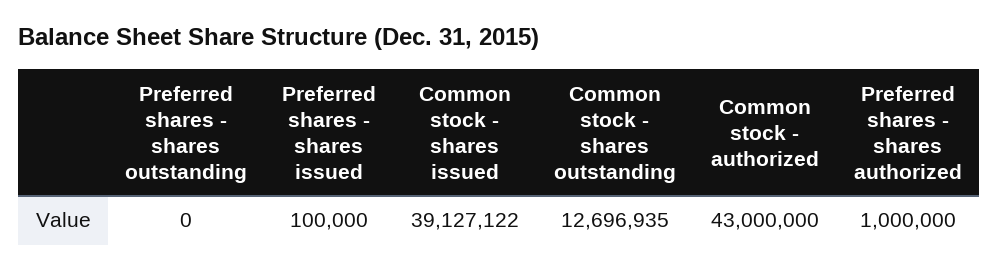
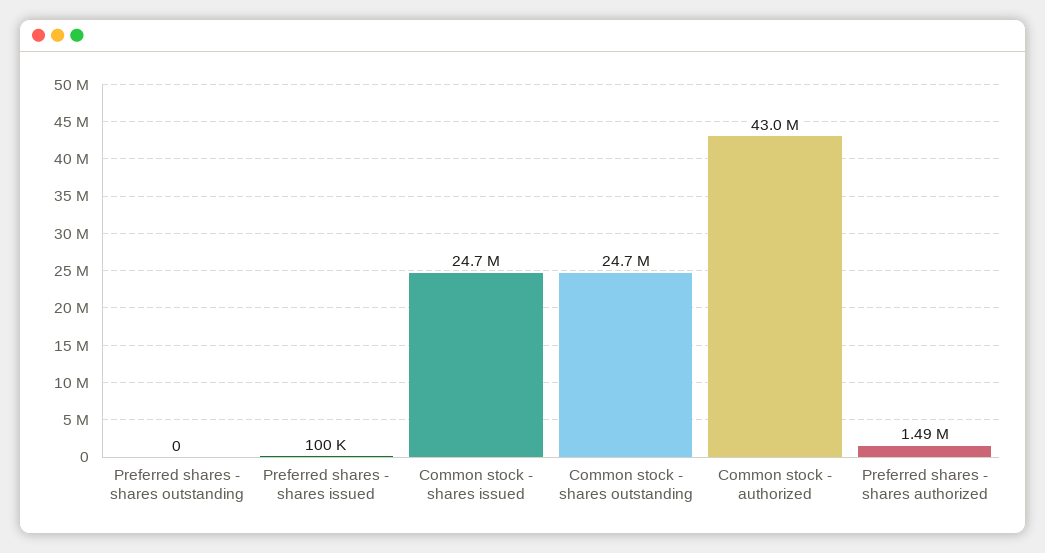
  {
    "Preferred shares - shares outstanding": 0,
    "Preferred shares - shares issued": 100000,
-   "Common stock - shares issued": 39127122,
+   "Common stock - shares issued": 24700000,
-   "Common stock - shares outstanding": 12696935,
+   "Common stock - shares outstanding": 24700000,
    "Common stock - authorized": 43000000,
-   "Preferred shares - shares authorized": 1000000
+   "Preferred shares - shares authorized": 1490000
  }

